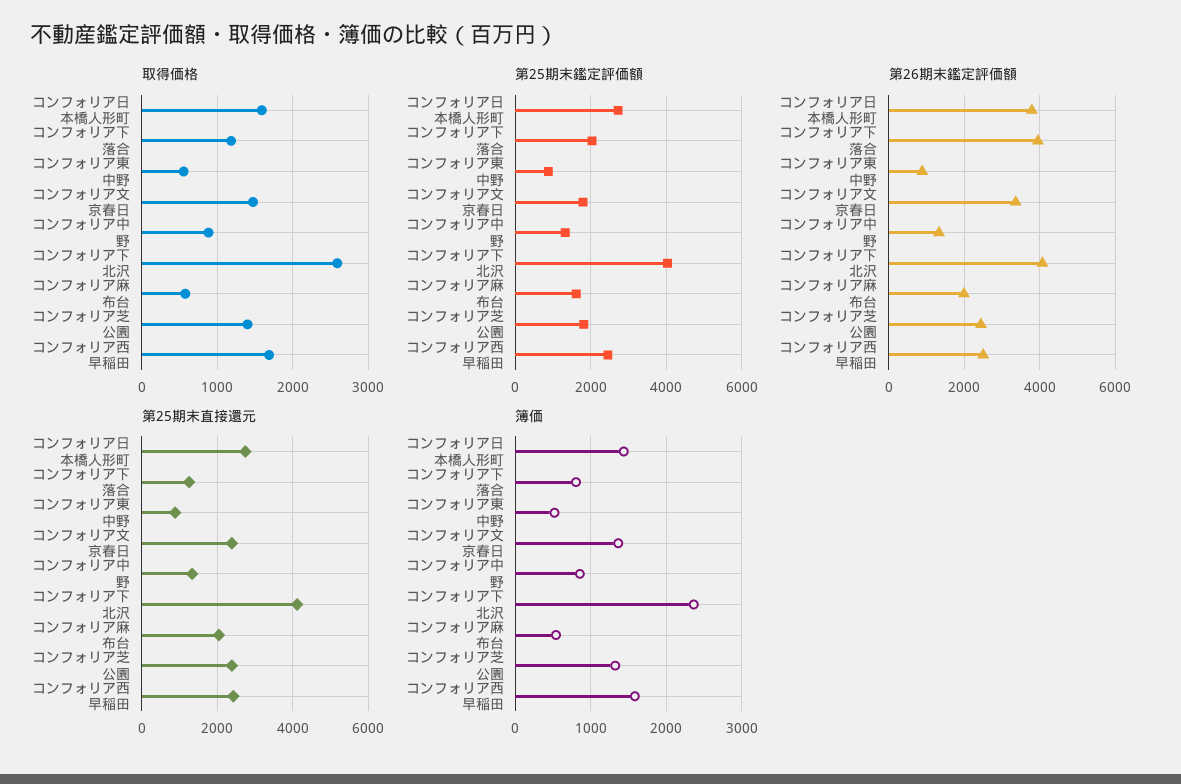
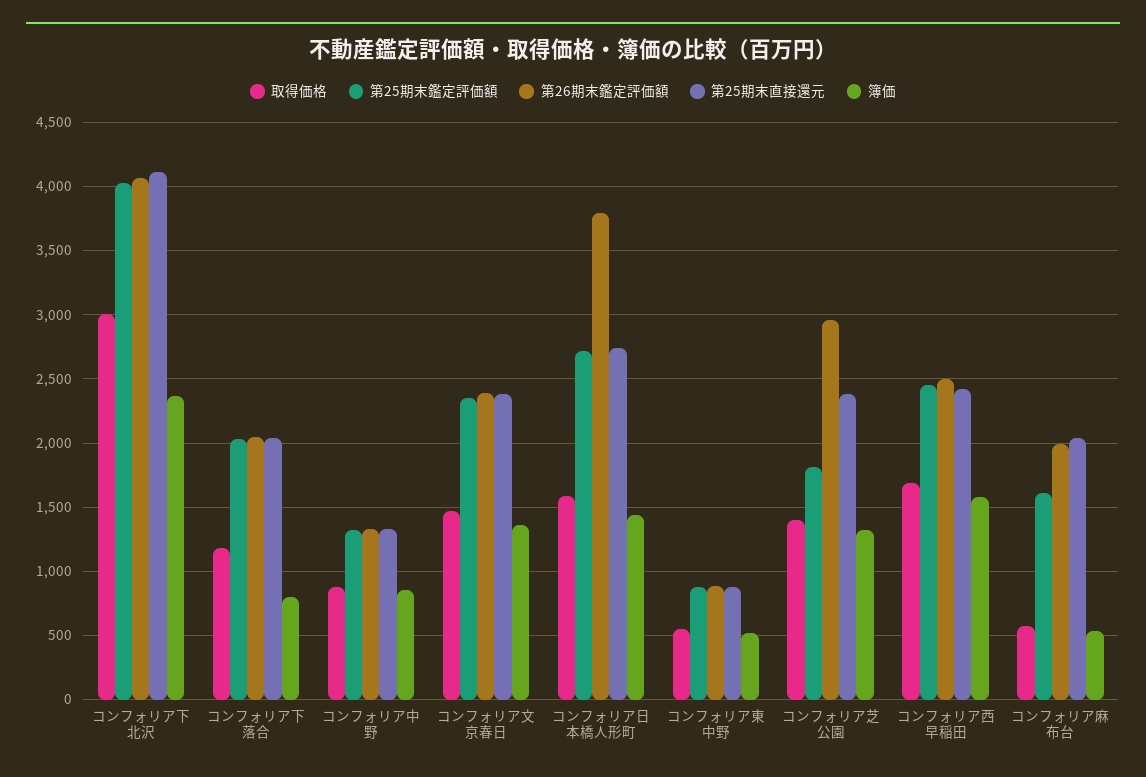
  {
    "取得価格": {
      "コンフォリア日本橋人形町": 1600,
      "コンフォリア下落合": 1200,
      "コンフォリア東中野": 550,
      "コンフォリア文京春日": 1450,
      "コンフォリア中野": 900,
-     "コンフォリア下北沢": 2600,
+     "コンフォリア下北沢": 3000,
      "コンフォリア麻布台": 550,
      "コンフォリア芝公園": 1400,
      "コンフォリア西早稲田": 1700
    },
    "第25期末鑑定評価額": {
      "コンフォリア日本橋人形町": 2700,
      "コンフォリア下落合": 2050,
      "コンフォリア東中野": 850,
-     "コンフォリア文京春日": 1800,
+     "コンフォリア文京春日": 2350,
      "コンフォリア中野": 1300,
      "コンフォリア下北沢": 4050,
      "コンフォリア麻布台": 1600,
      "コンフォリア芝公園": 1800,
      "コンフォリア西早稲田": 2450
    },
    "第26期末鑑定評価額": {
      "コンフォリア日本橋人形町": 3800,
-     "コンフォリア下落合": 4000,
+     "コンフォリア下落合": 2050,
      "コンフォリア東中野": 900,
-     "コンフォリア文京春日": 3400,
+     "コンフォリア文京春日": 2400,
      "コンフォリア中野": 1350,
      "コンフォリア下北沢": 4050,
      "コンフォリア麻布台": 2000,
-     "コンフォリア芝公園": 2400,
+     "コンフォリア芝公園": 2950,
      "コンフォリア西早稲田": 2500
    },
    "第25期末直接還元": {
      "コンフォリア日本橋人形町": 2750,
-     "コンフォリア下落合": 1200,
+     "コンフォリア下落合": 2050,
      "コンフォリア東中野": 900,
      "コンフォリア文京春日": 2400,
      "コンフォリア中野": 1350,
      "コンフォリア下北沢": 4100,
      "コンフォリア麻布台": 2050,
      "コンフォリア芝公園": 2400,
      "コンフォリア西早稲田": 2400
    },
    "簿価": {
      "コンフォリア日本橋人形町": 1450,
      "コンフォリア下落合": 800,
      "コンフォリア東中野": 500,
      "コンフォリア文京春日": 1350,
      "コンフォリア中野": 850,
      "コンフォリア下北沢": 2350,
      "コンフォリア麻布台": 550,
      "コンフォリア芝公園": 1300,
      "コンフォリア西早稲田": 1600
    }
  }

